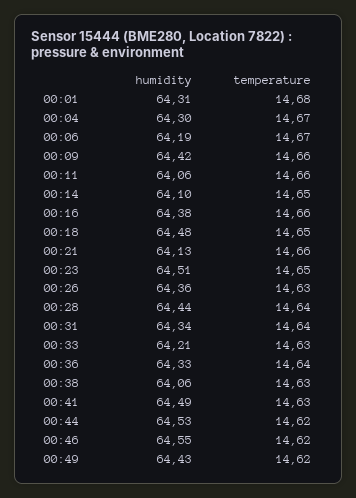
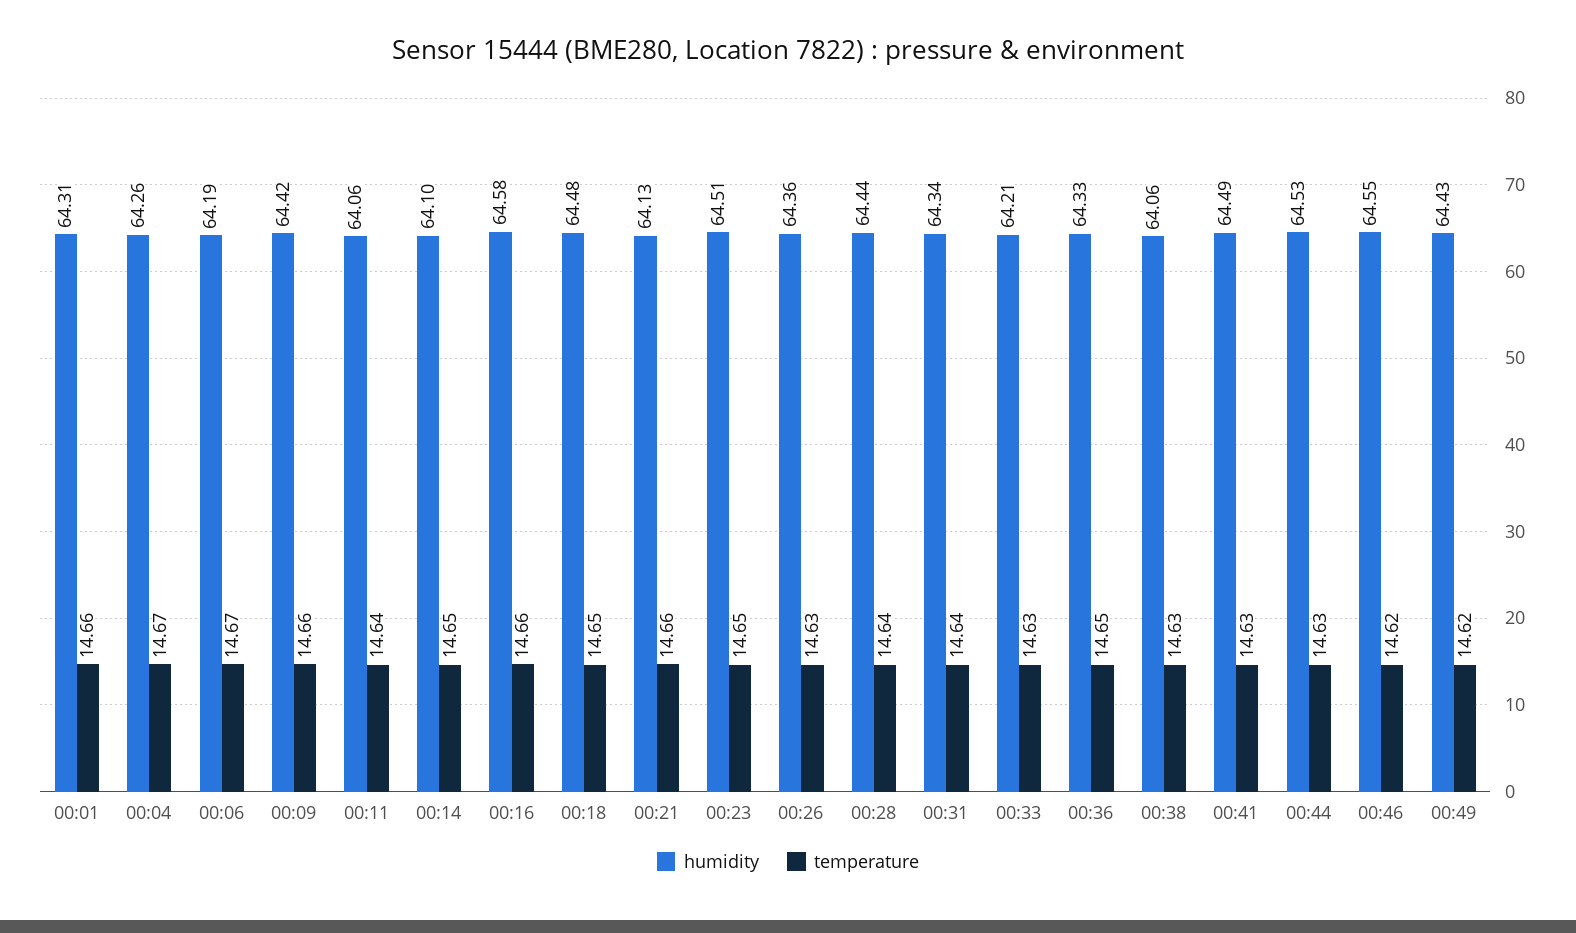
  {
    "humidity": {
      "00:01": 64.31,
-     "00:04": 64.3,
+     "00:04": 64.26,
      "00:06": 64.19,
      "00:09": 64.42,
      "00:11": 64.06,
      "00:14": 64.1,
-     "00:16": 64.38,
+     "00:16": 64.58,
      "00:18": 64.48,
      "00:21": 64.13,
      "00:23": 64.51,
      "00:26": 64.36,
      "00:28": 64.44,
      "00:31": 64.34,
      "00:33": 64.21,
      "00:36": 64.33,
      "00:38": 64.06,
      "00:41": 64.49,
      "00:44": 64.53,
      "00:46": 64.55,
      "00:49": 64.43
    },
    "temperature": {
-     "00:01": 14.68,
+     "00:01": 14.66,
      "00:04": 14.67,
      "00:06": 14.67,
      "00:09": 14.66,
-     "00:11": 14.66,
+     "00:11": 14.64,
      "00:14": 14.65,
      "00:16": 14.66,
      "00:18": 14.65,
      "00:21": 14.66,
      "00:23": 14.65,
      "00:26": 14.63,
      "00:28": 14.64,
      "00:31": 14.64,
      "00:33": 14.63,
-     "00:36": 14.64,
+     "00:36": 14.65,
      "00:38": 14.63,
      "00:41": 14.63,
-     "00:44": 14.62,
+     "00:44": 14.63,
      "00:46": 14.62,
      "00:49": 14.62
    }
  }

